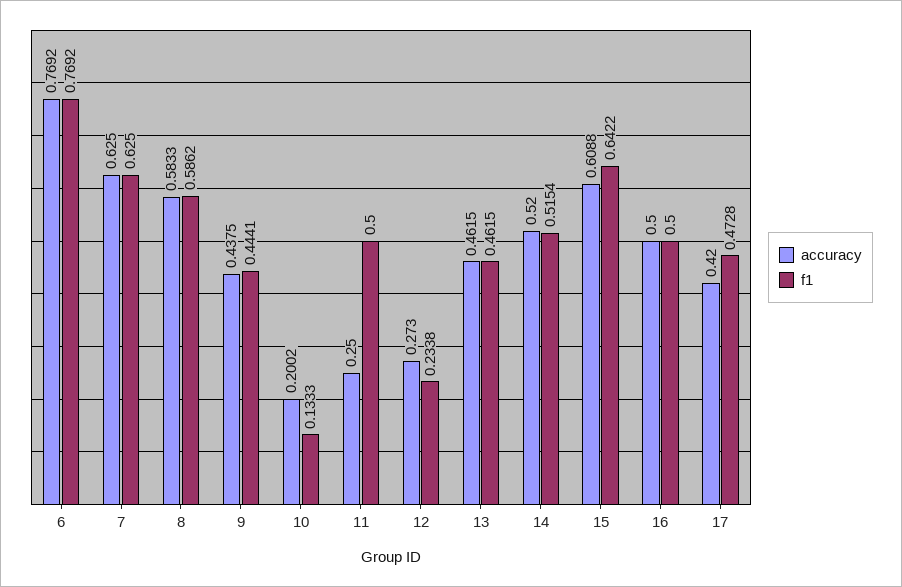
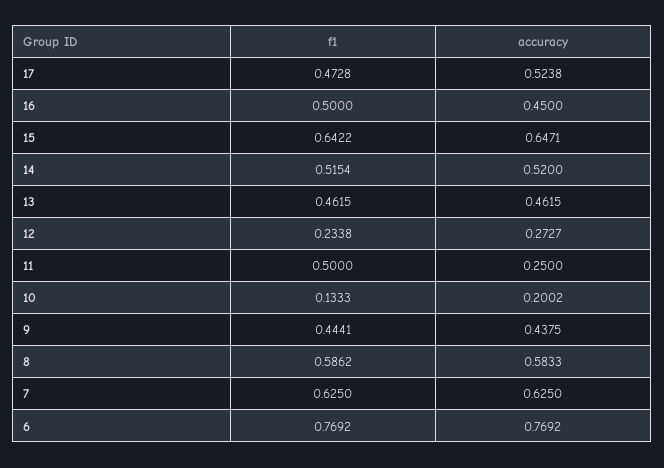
  {
    "accuracy": {
      "6": 0.7692,
      "7": 0.625,
      "8": 0.5833,
      "9": 0.4375,
      "10": 0.2002,
      "11": 0.25,
-     "12": 0.273,
+     "12": 0.2727,
      "13": 0.4615,
      "14": 0.52,
-     "15": 0.6088,
+     "15": 0.6471,
-     "16": 0.5,
+     "16": 0.45,
-     "17": 0.42
+     "17": 0.5238
    },
    "f1": {
      "6": 0.7692,
      "7": 0.625,
      "8": 0.5862,
      "9": 0.4441,
      "10": 0.1333,
      "11": 0.5,
      "12": 0.2338,
      "13": 0.4615,
      "14": 0.5154,
      "15": 0.6422,
      "16": 0.5,
      "17": 0.4728
    }
  }

